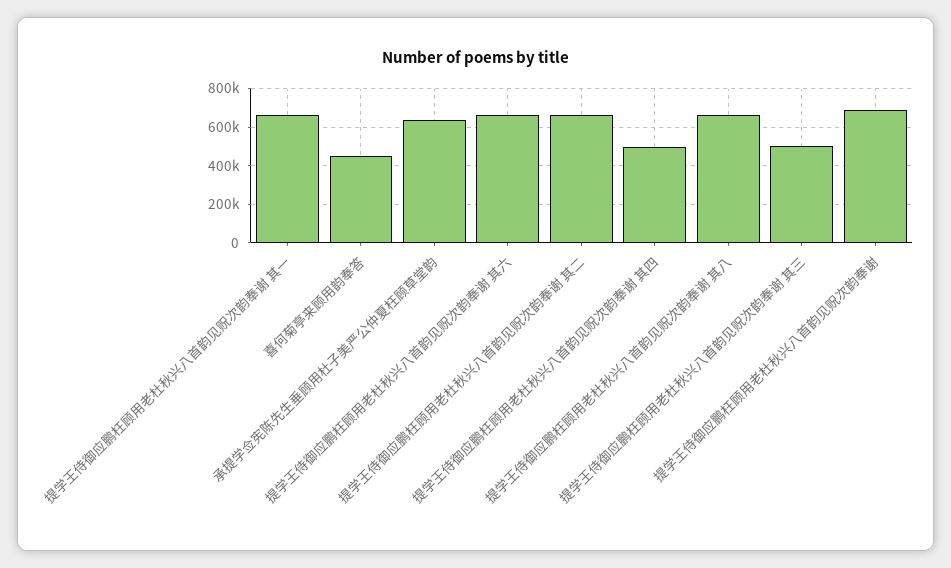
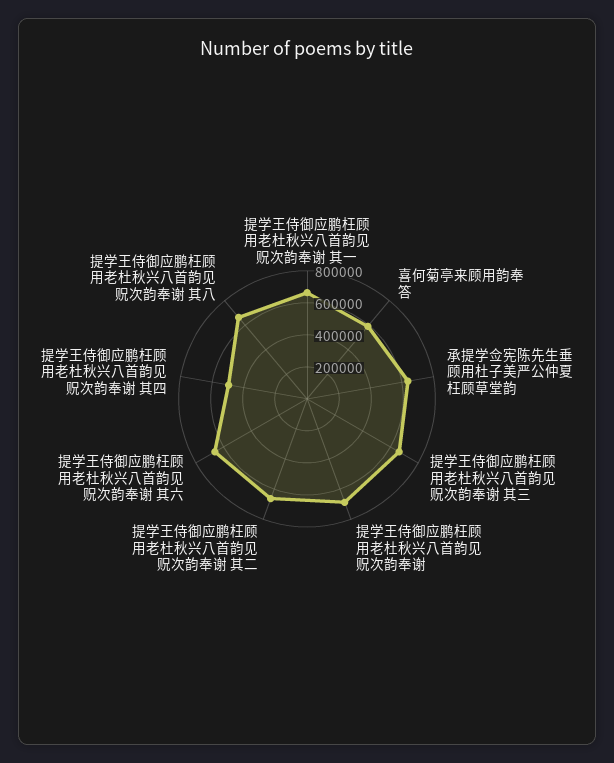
  {
    "提学王侍御应鹏枉顾用老杜秋兴八首韵见贶次韵奉谢 其一": 650000,
-   "喜何菊亭来顾用韵奉答": 450000,
+   "喜何菊亭来顾用韵奉答": 600000,
    "承提学佥宪陈先生垂顾用杜子美严公仲夏枉顾草堂韵": 650000,
    "提学王侍御应鹏枉顾用老杜秋兴八首韵见贶次韵奉谢 其六": 650000,
    "提学王侍御应鹏枉顾用老杜秋兴八首韵见贶次韵奉谢 其二": 650000,
    "提学王侍御应鹏枉顾用老杜秋兴八首韵见贶次韵奉谢 其四": 500000,
    "提学王侍御应鹏枉顾用老杜秋兴八首韵见贶次韵奉谢 其八": 650000,
-   "提学王侍御应鹏枉顾用老杜秋兴八首韵见贶次韵奉谢 其三": 500000,
+   "提学王侍御应鹏枉顾用老杜秋兴八首韵见贶次韵奉谢 其三": 650000,
    "提学王侍御应鹏枉顾用老杜秋兴八首韵见贶次韵奉谢": 700000
  }

